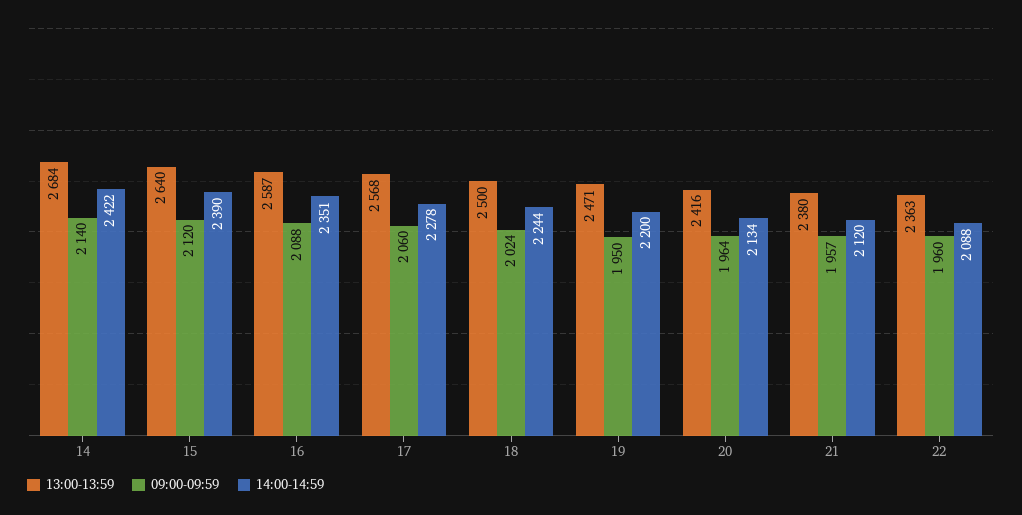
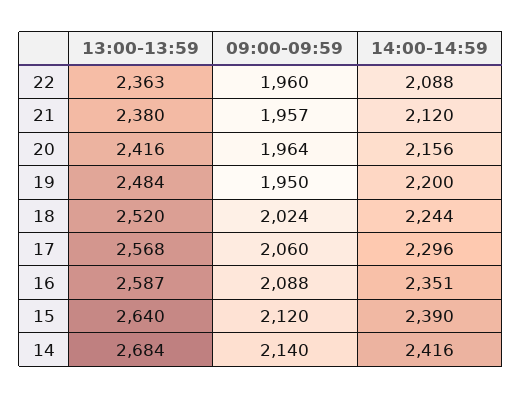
  {
    "13:00-13:59": {
      "14": 2684,
      "15": 2640,
      "16": 2587,
      "17": 2568,
-     "18": 2500,
+     "18": 2520,
-     "19": 2471,
+     "19": 2484,
      "20": 2416,
      "21": 2380,
      "22": 2363
    },
    "09:00-09:59": {
      "14": 2140,
      "15": 2120,
      "16": 2088,
      "17": 2060,
      "18": 2024,
      "19": 1950,
      "20": 1964,
      "21": 1957,
      "22": 1960
    },
    "14:00-14:59": {
-     "14": 2422,
+     "14": 2416,
      "15": 2390,
      "16": 2351,
-     "17": 2278,
+     "17": 2296,
      "18": 2244,
      "19": 2200,
-     "20": 2134,
+     "20": 2156,
      "21": 2120,
      "22": 2088
    }
  }

